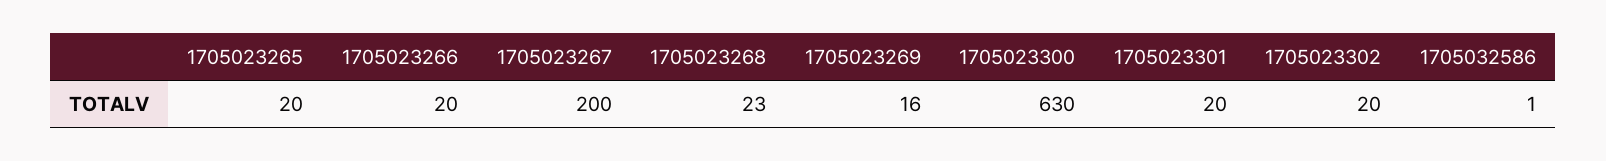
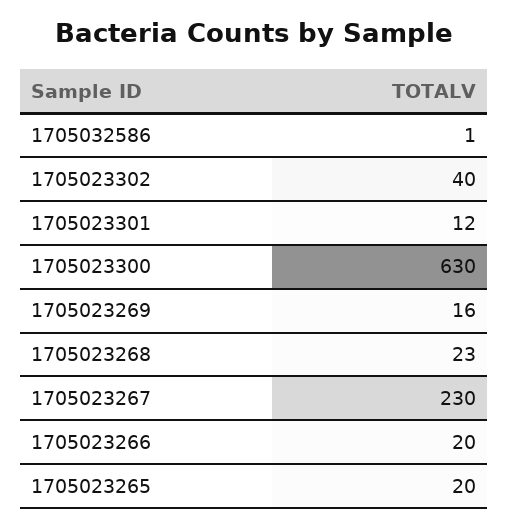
  {
    "1705023265": 20,
    "1705023266": 20,
-   "1705023267": 200,
+   "1705023267": 230,
    "1705023268": 23,
    "1705023269": 16,
    "1705023300": 630,
-   "1705023301": 20,
+   "1705023301": 12,
-   "1705023302": 20,
+   "1705023302": 40,
    "1705032586": 1
  }

